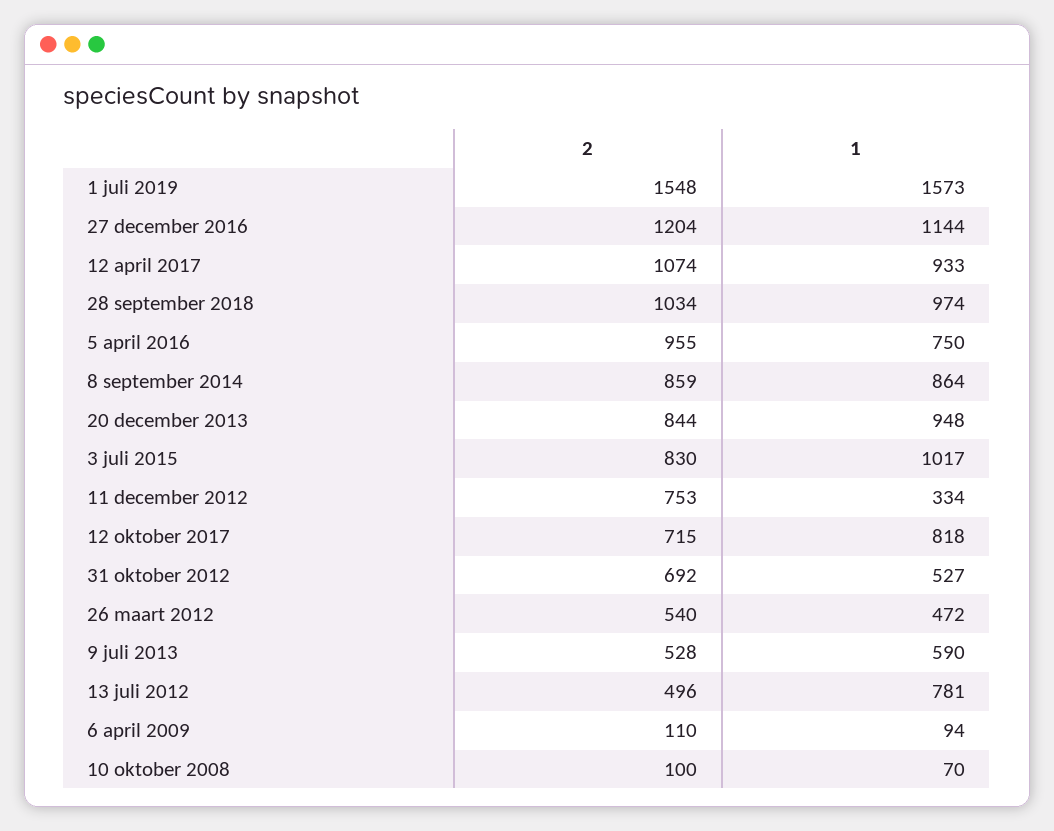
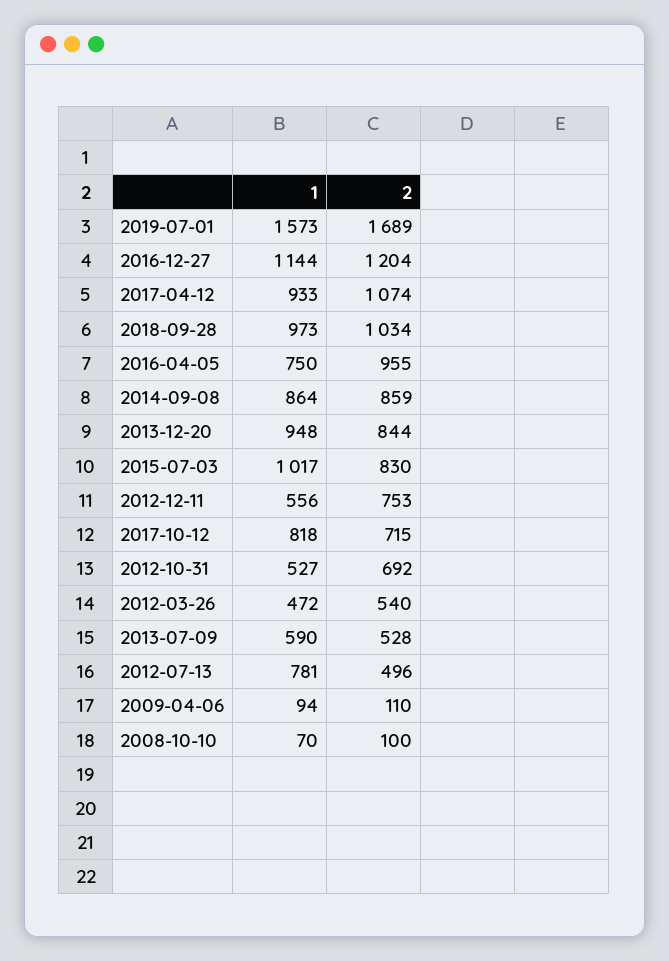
  {
    "2": {
-     "1 juli 2019": 1548,
+     "1 juli 2019": 1689,
      "27 december 2016": 1204,
      "12 april 2017": 1074,
      "28 september 2018": 1034,
      "5 april 2016": 955,
      "8 september 2014": 859,
      "20 december 2013": 844,
      "3 juli 2015": 830,
      "11 december 2012": 753,
      "12 oktober 2017": 715,
      "31 oktober 2012": 692,
      "26 maart 2012": 540,
      "9 juli 2013": 528,
      "13 juli 2012": 496,
      "6 april 2009": 110,
      "10 oktober 2008": 100
    },
    "1": {
      "1 juli 2019": 1573,
      "27 december 2016": 1144,
      "12 april 2017": 933,
-     "28 september 2018": 974,
+     "28 september 2018": 973,
      "5 april 2016": 750,
      "8 september 2014": 864,
      "20 december 2013": 948,
      "3 juli 2015": 1017,
-     "11 december 2012": 334,
+     "11 december 2012": 556,
      "12 oktober 2017": 818,
      "31 oktober 2012": 527,
      "26 maart 2012": 472,
      "9 juli 2013": 590,
      "13 juli 2012": 781,
      "6 april 2009": 94,
      "10 oktober 2008": 70
    }
  }

